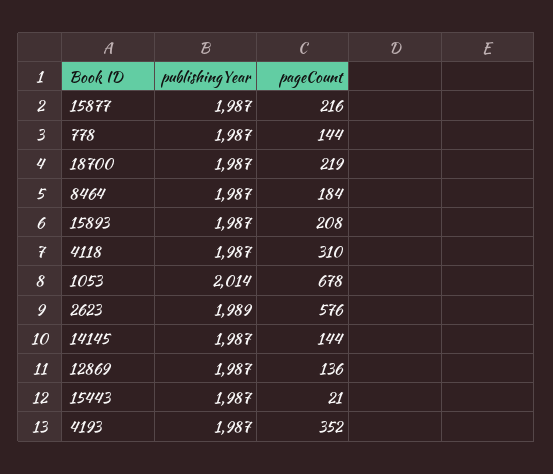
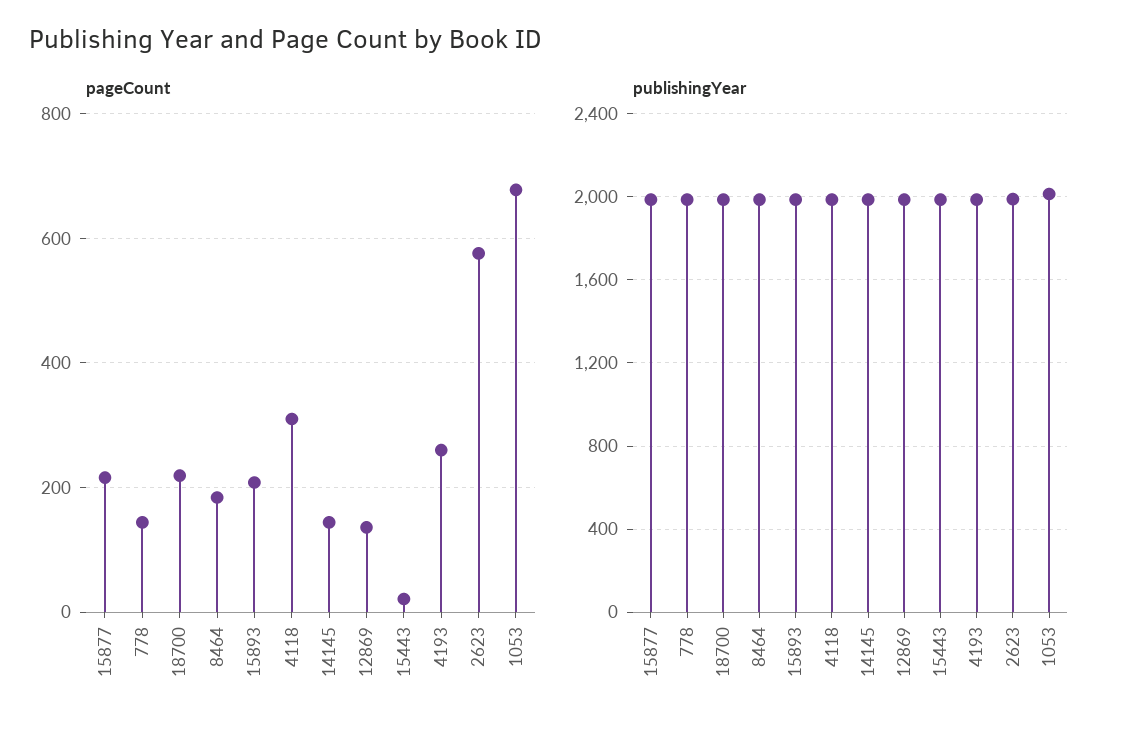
  {
    "publishingYear": {
      "15877": 1987,
      "778": 1987,
      "18700": 1987,
      "8464": 1987,
      "15893": 1987,
      "4118": 1987,
      "1053": 2014,
      "2623": 1989,
      "14145": 1987,
      "12869": 1987,
      "15443": 1987,
      "4193": 1987
    },
    "pageCount": {
      "15877": 216,
      "778": 144,
      "18700": 219,
      "8464": 184,
      "15893": 208,
      "4118": 310,
      "1053": 678,
      "2623": 576,
      "14145": 144,
      "12869": 136,
      "15443": 21,
-     "4193": 352
+     "4193": 260
    }
  }

